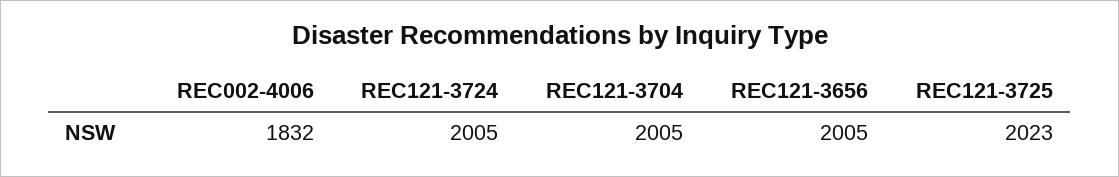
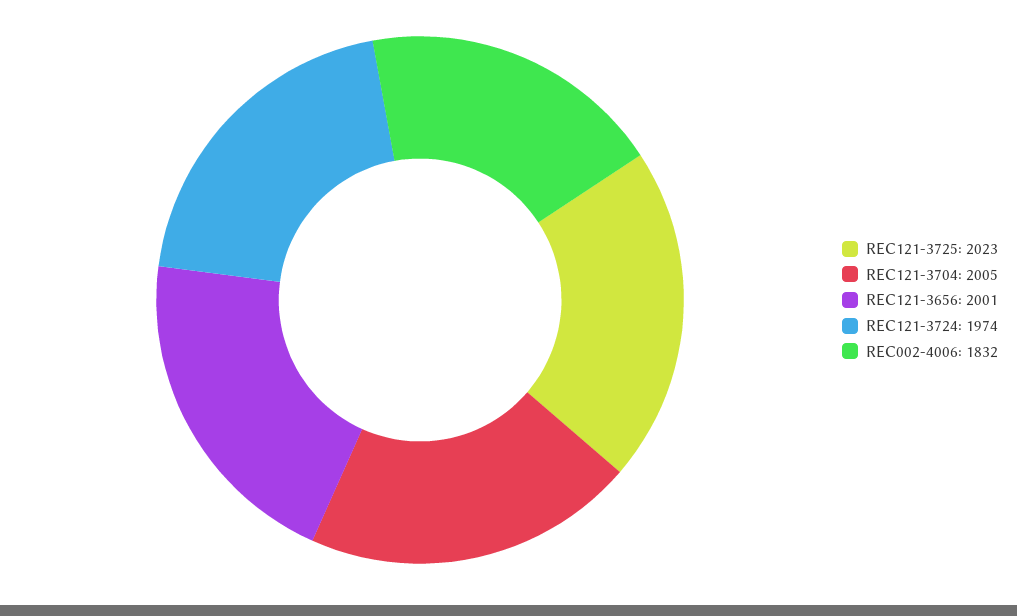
  {
    "REC002-4006": 1832,
-   "REC121-3724": 2005,
+   "REC121-3724": 1974,
    "REC121-3704": 2005,
-   "REC121-3656": 2005,
+   "REC121-3656": 2001,
    "REC121-3725": 2023
  }

